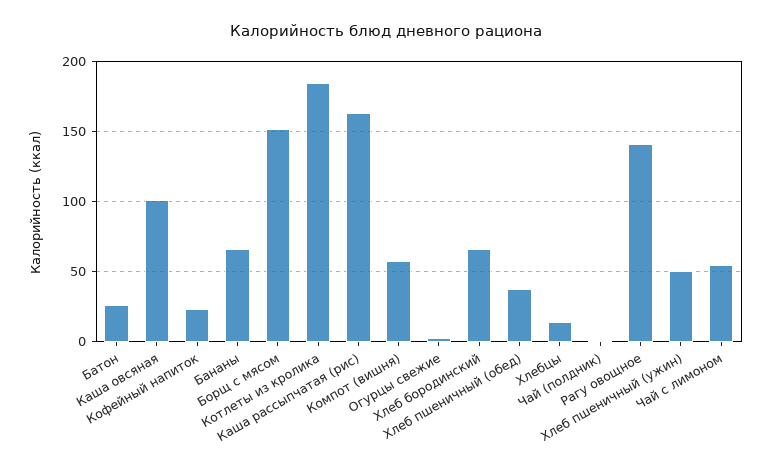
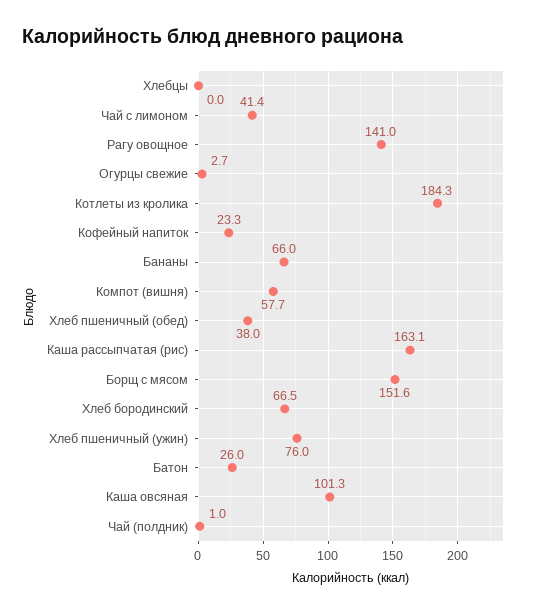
  {
    "Батон": 26,
    "Каша овсяная": 101.3,
    "Кофейный напиток": 23.3,
    "Бананы": 66,
    "Борщ с мясом": 151.6,
    "Котлеты из кролика": 184.3,
    "Каша рассыпчатая (рис)": 163.1,
    "Компот (вишня)": 57.7,
    "Огурцы свежие": 2.7,
    "Хлеб бородинский": 66.5,
    "Хлеб пшеничный (обед)": 38,
-   "Хлебцы": 15,
+   "Хлебцы": 0,
    "Чай (полдник)": 1,
    "Рагу овощное": 141,
-   "Хлеб пшеничный (ужин)": 50,
+   "Хлеб пшеничный (ужин)": 76,
-   "Чай с лимоном": 55
+   "Чай с лимоном": 41.4
  }

